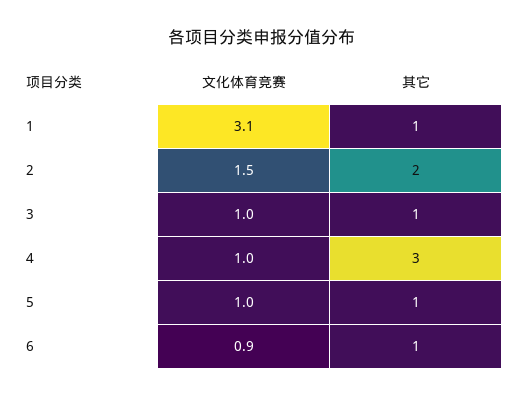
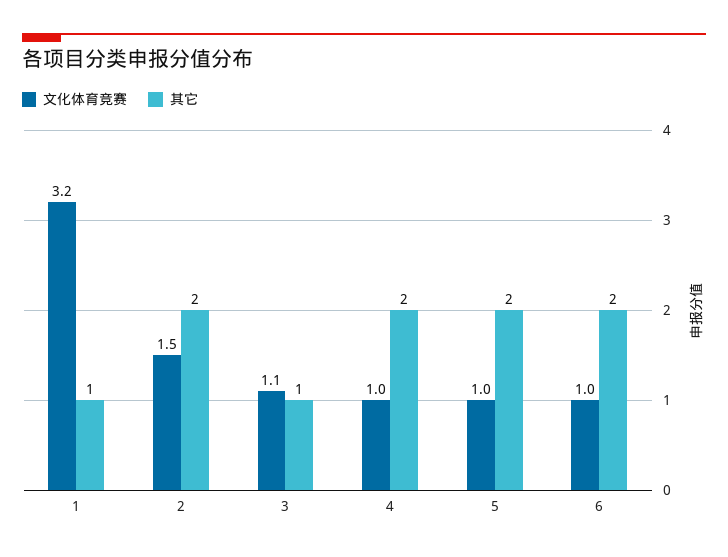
  {
    "文化体育竞赛": {
-     "1": 3.1,
+     "1": 3.2,
      "2": 1.5,
-     "3": 1,
+     "3": 1.1,
      "4": 1,
      "5": 1,
-     "6": 0.9
+     "6": 1
    },
    "其它": {
      "1": 1,
      "2": 2,
      "3": 1,
-     "4": 3,
+     "4": 2,
-     "5": 1,
+     "5": 2,
-     "6": 1
+     "6": 2
    }
  }

